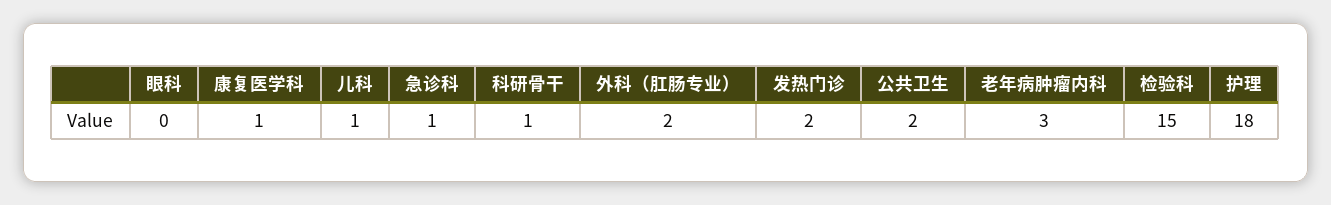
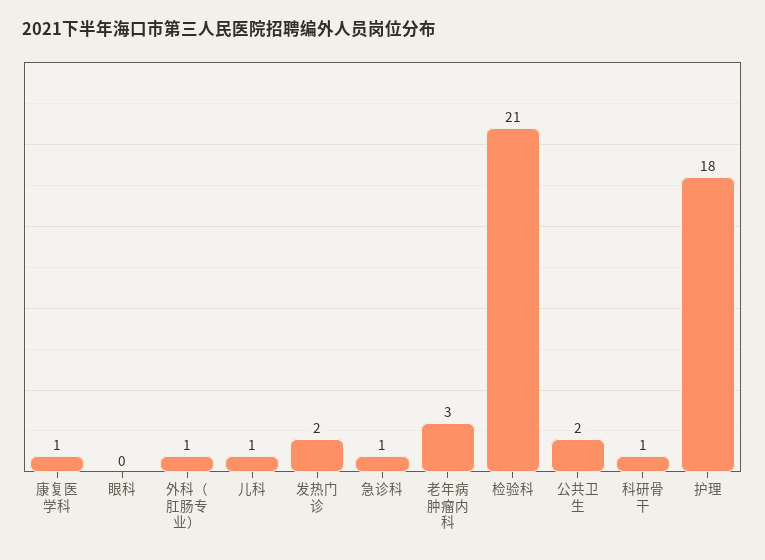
  {
    "眼科": 0,
    "康复医学科": 1,
    "儿科": 1,
    "急诊科": 1,
    "科研骨干": 1,
-   "外科（肛肠专业）": 2,
+   "外科（肛肠专业）": 1,
    "发热门诊": 2,
    "公共卫生": 2,
    "老年病肿瘤内科": 3,
-   "检验科": 15,
+   "检验科": 21,
    "护理": 18
  }

